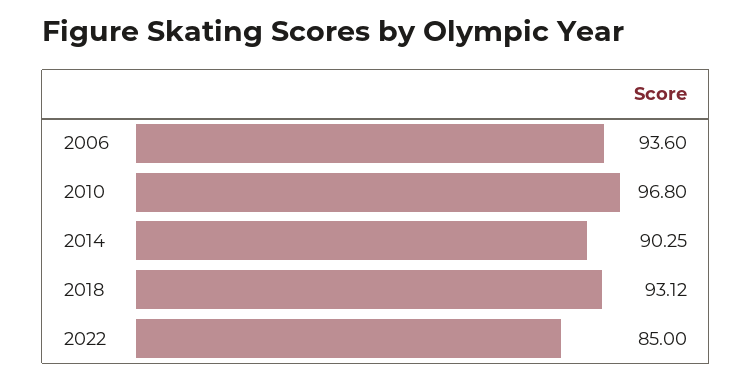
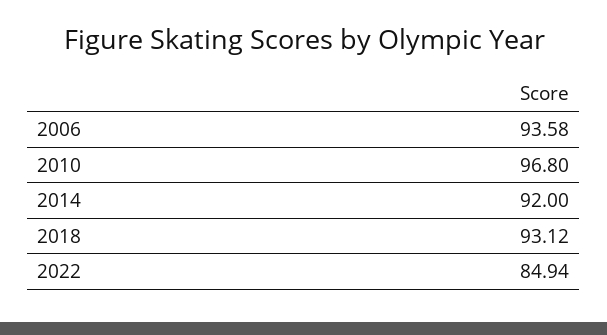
  {
-   "2006": 93.6,
+   "2006": 93.58,
    "2010": 96.8,
-   "2014": 90.25,
+   "2014": 92,
    "2018": 93.12,
-   "2022": 85
+   "2022": 84.94
  }

